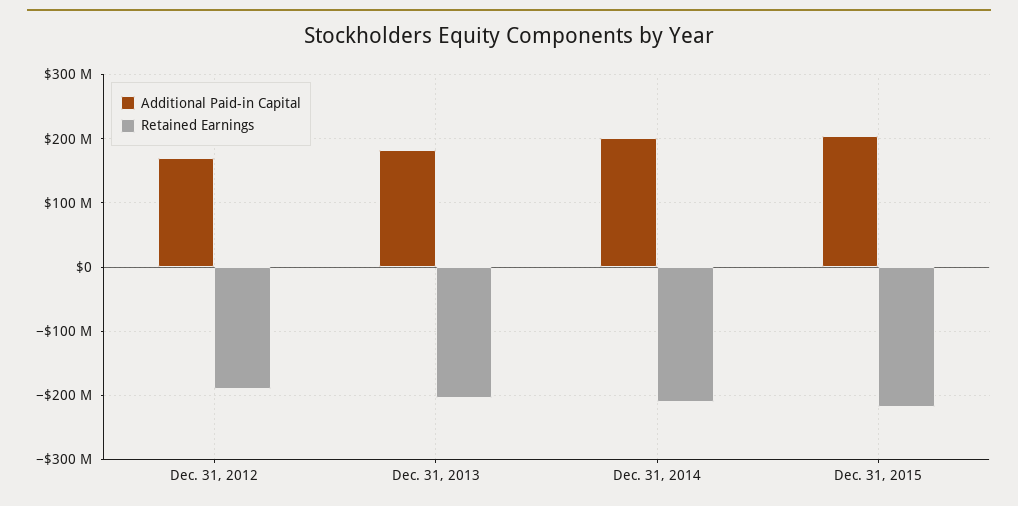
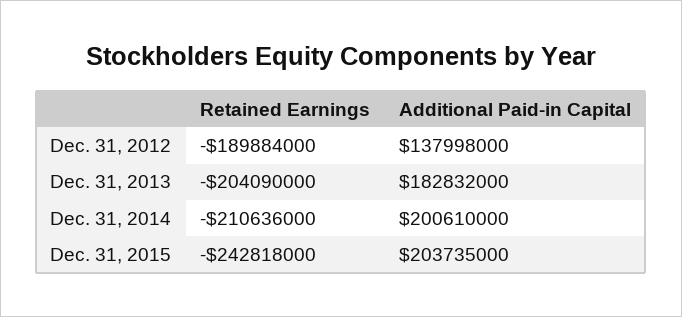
  {
    "Additional Paid-in Capital": {
-     "Dec. 31, 2012": 170000000,
+     "Dec. 31, 2012": 137998000,
      "Dec. 31, 2013": 182832000,
      "Dec. 31, 2014": 200610000,
      "Dec. 31, 2015": 203735000
    },
    "Retained Earnings": {
      "Dec. 31, 2012": -189884000,
      "Dec. 31, 2013": -204090000,
      "Dec. 31, 2014": -210636000,
-     "Dec. 31, 2015": -220000000
+     "Dec. 31, 2015": -242818000
    }
  }

